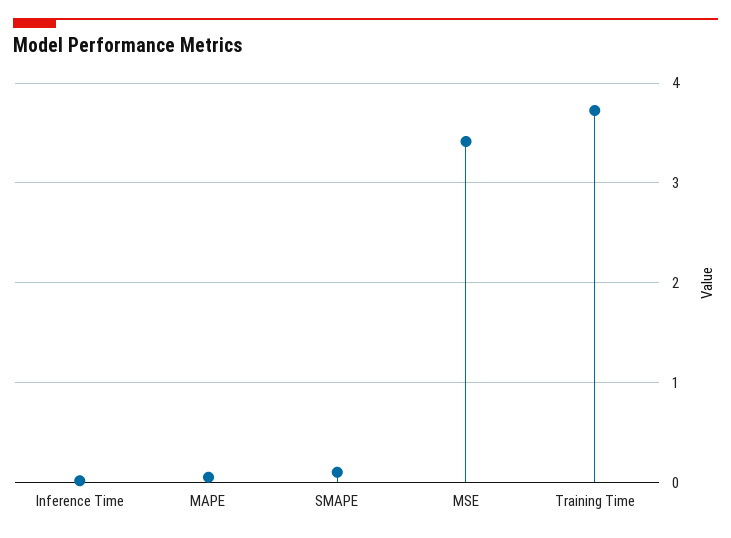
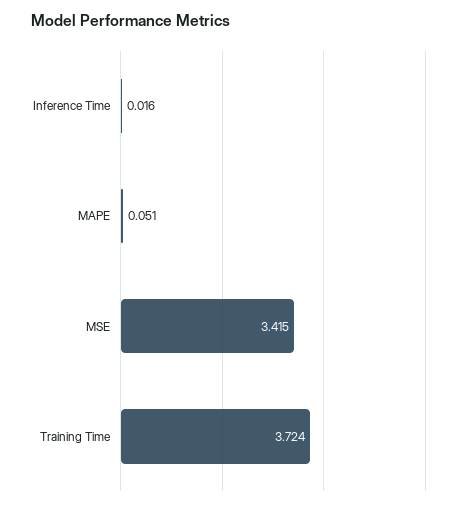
  {
    "Inference Time": 0.016,
    "MAPE": 0.051,
-   "SMAPE": 0.1,
    "MSE": 3.415,
    "Training Time": 3.724
  }

